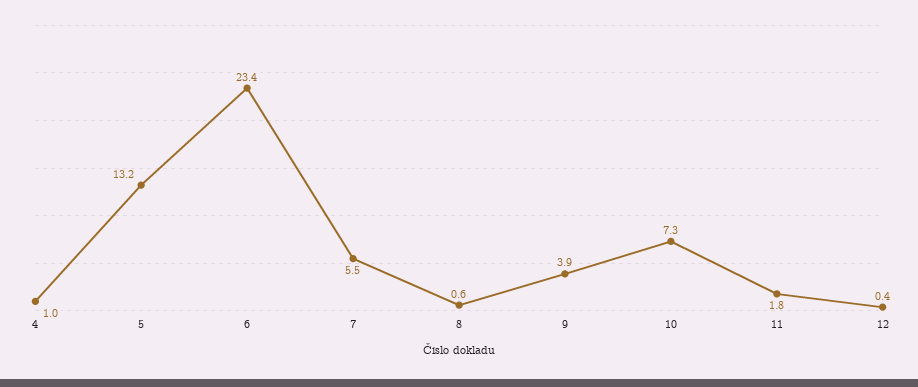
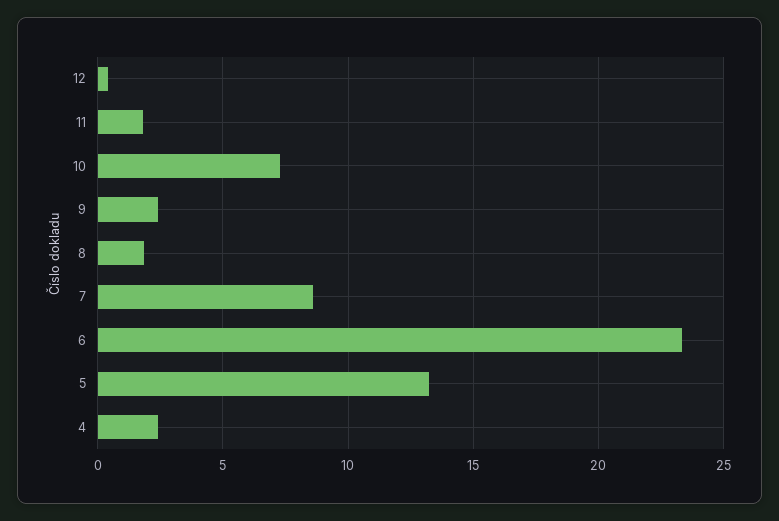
  {
-   "4": 1,
+   "4": 2.5,
    "5": 13.2,
    "6": 23.4,
-   "7": 5.5,
+   "7": 8.5,
-   "8": 0.6,
+   "8": 2,
-   "9": 3.9,
+   "9": 2.5,
    "10": 7.3,
    "11": 1.8,
    "12": 0.4
  }

